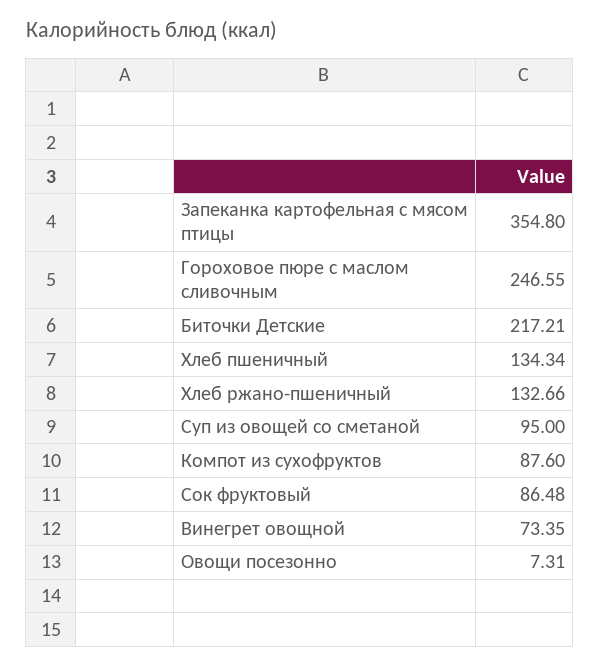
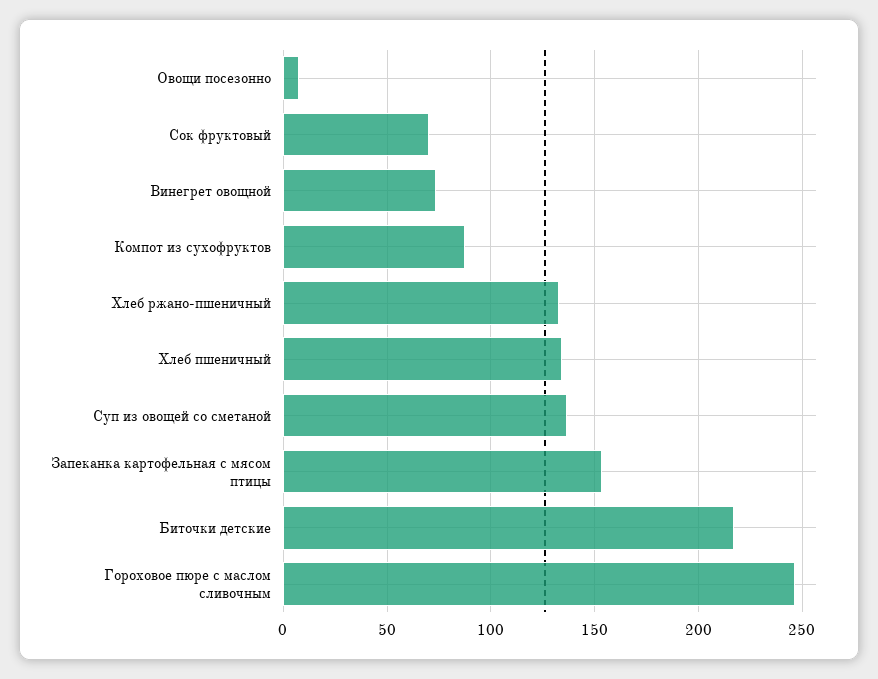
  {
-   "Запеканка картофельная с мясом птицы": 354.8,
+   "Запеканка картофельная с мясом птицы": 155,
    "Гороховое пюре с маслом сливочным": 246.55,
    "Биточки Детские": 217.21,
    "Хлеб пшеничный": 134.34,
    "Хлеб ржано-пшеничный": 132.66,
-   "Суп из овощей со сметаной": 95,
+   "Суп из овощей со сметаной": 135,
    "Компот из сухофруктов": 87.6,
-   "Сок фруктовый": 86.48,
+   "Сок фруктовый": 70,
    "Винегрет овощной": 73.35,
    "Овощи посезонно": 7.31
  }

